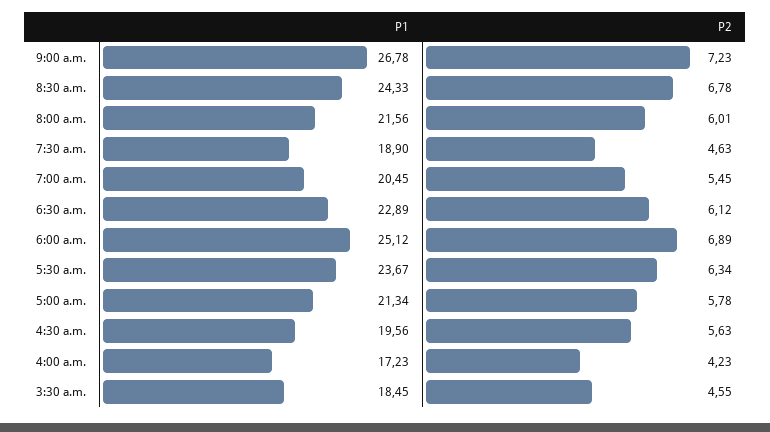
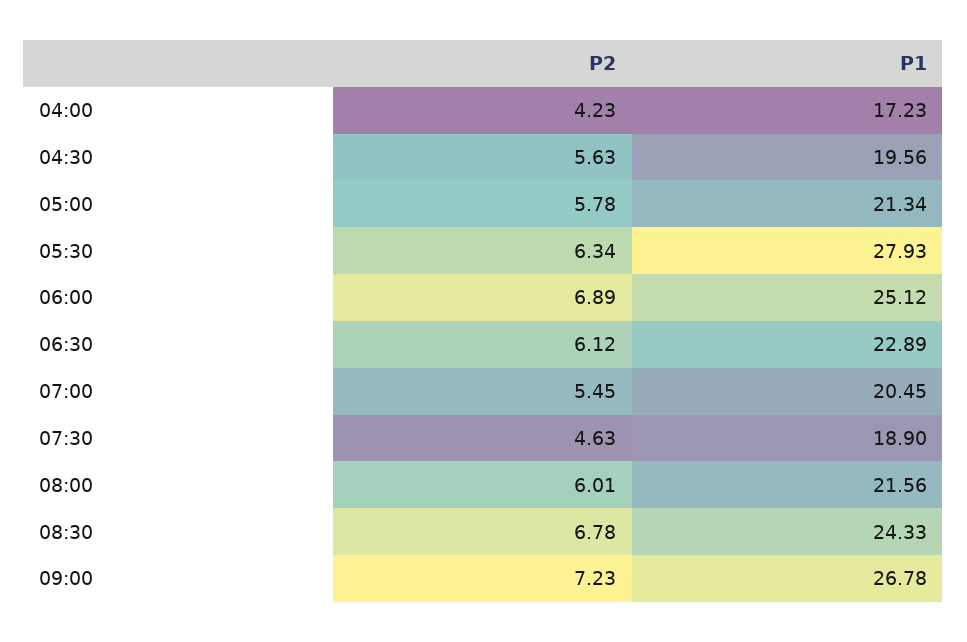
  {
    "P1": {
      "9:00 a.m.": 26.78,
      "8:30 a.m.": 24.33,
      "8:00 a.m.": 21.56,
      "7:30 a.m.": 18.9,
      "7:00 a.m.": 20.45,
      "6:30 a.m.": 22.89,
      "6:00 a.m.": 25.12,
-     "5:30 a.m.": 23.67,
+     "5:30 a.m.": 27.93,
      "5:00 a.m.": 21.34,
      "4:30 a.m.": 19.56,
-     "4:00 a.m.": 17.23,
+     "4:00 a.m.": 17.23
-     "3:30 a.m.": 18.45
    },
    "P2": {
      "9:00 a.m.": 7.23,
      "8:30 a.m.": 6.78,
      "8:00 a.m.": 6.01,
      "7:30 a.m.": 4.63,
      "7:00 a.m.": 5.45,
      "6:30 a.m.": 6.12,
      "6:00 a.m.": 6.89,
      "5:30 a.m.": 6.34,
      "5:00 a.m.": 5.78,
      "4:30 a.m.": 5.63,
-     "4:00 a.m.": 4.23,
+     "4:00 a.m.": 4.23
-     "3:30 a.m.": 4.55
    }
  }

